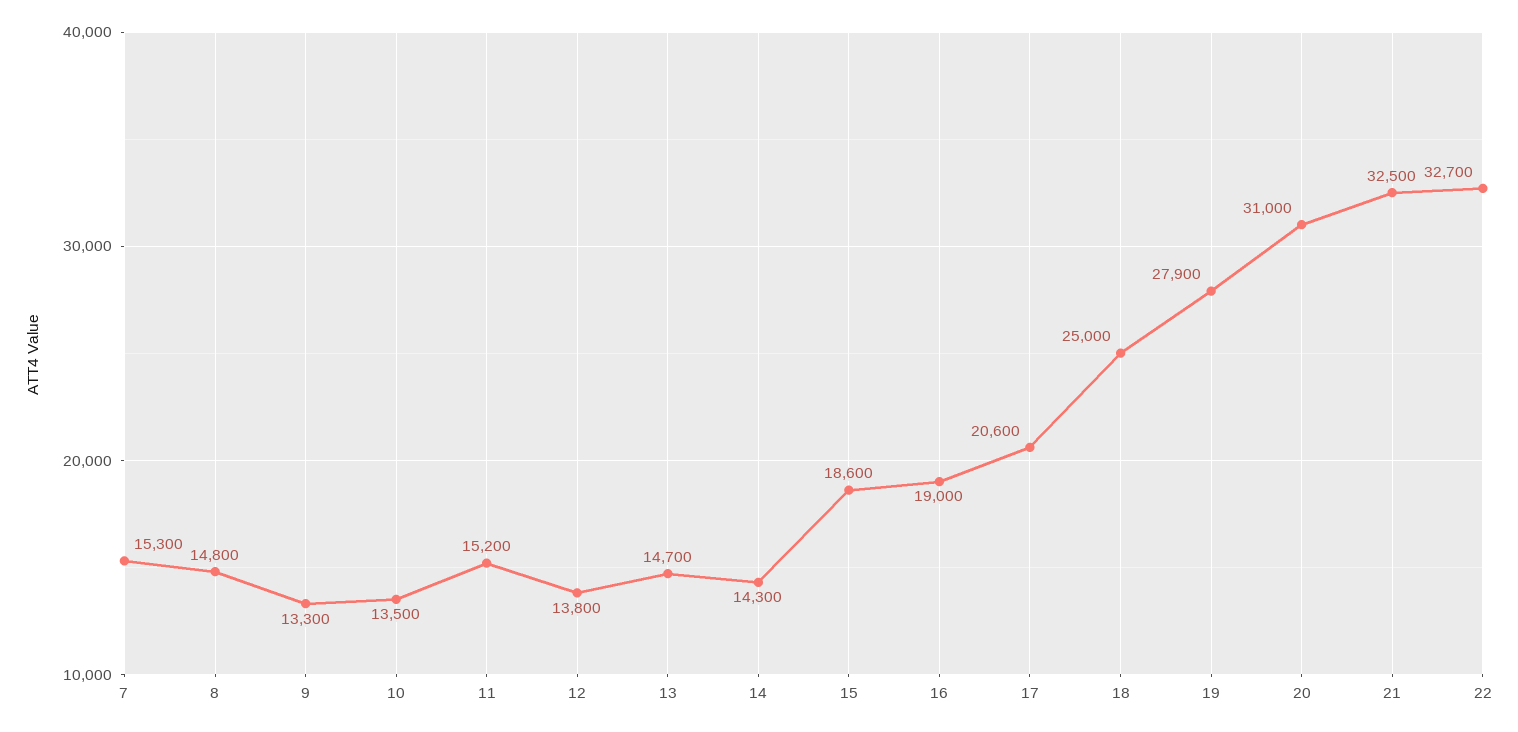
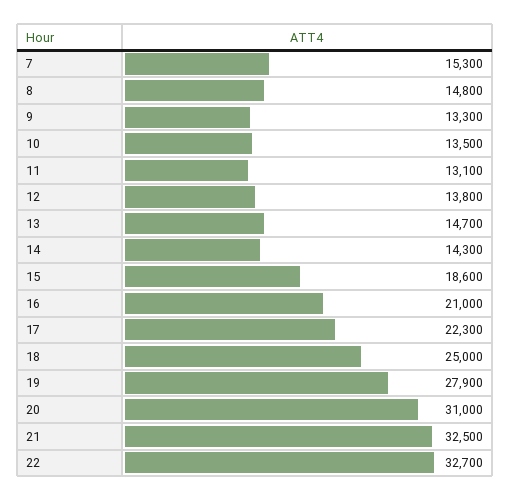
  {
    "7": 15300,
    "8": 14800,
    "9": 13300,
    "10": 13500,
-   "11": 15200,
+   "11": 13100,
    "12": 13800,
    "13": 14700,
    "14": 14300,
    "15": 18600,
-   "16": 19000,
+   "16": 21000,
-   "17": 20600,
+   "17": 22300,
    "18": 25000,
    "19": 27900,
    "20": 31000,
    "21": 32500,
    "22": 32700
  }

